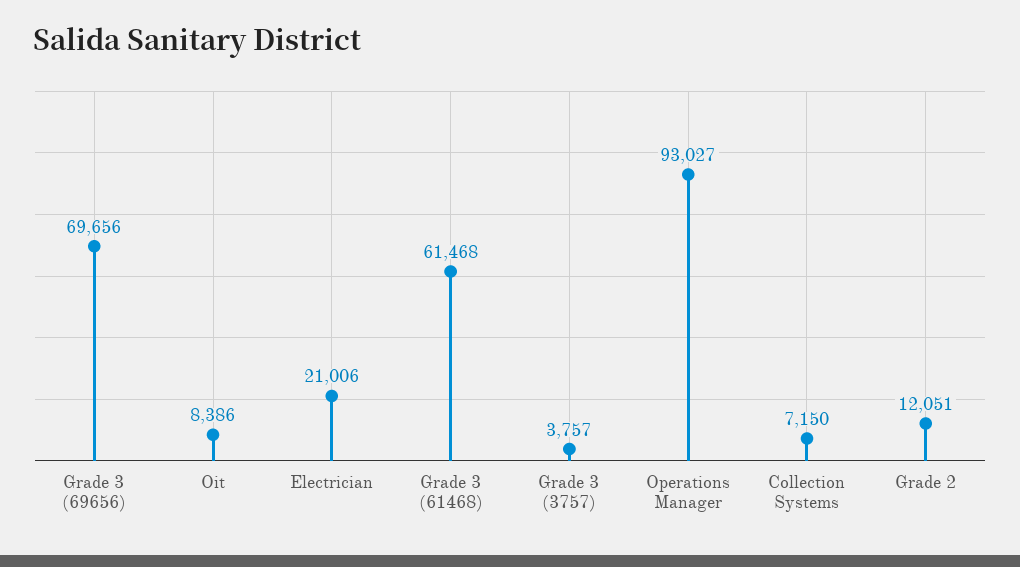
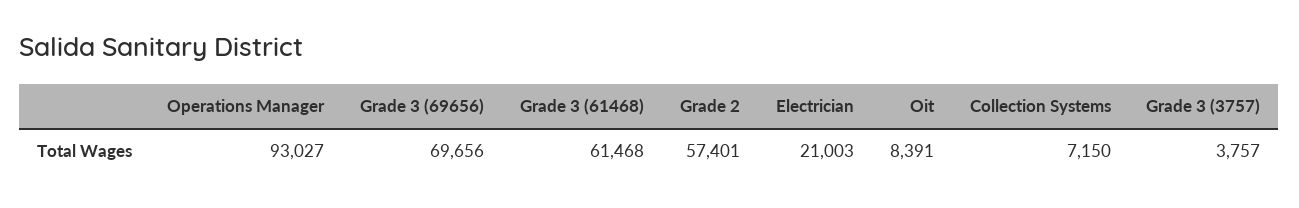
  {
    "Grade 3 (69656)": 69656,
-   "Oit": 8386,
+   "Oit": 8391,
-   "Electrician": 21006,
+   "Electrician": 21003,
    "Grade 3 (61468)": 61468,
    "Grade 3 (3757)": 3757,
    "Operations Manager": 93027,
    "Collection Systems": 7150,
-   "Grade 2": 12051
+   "Grade 2": 57401
  }

